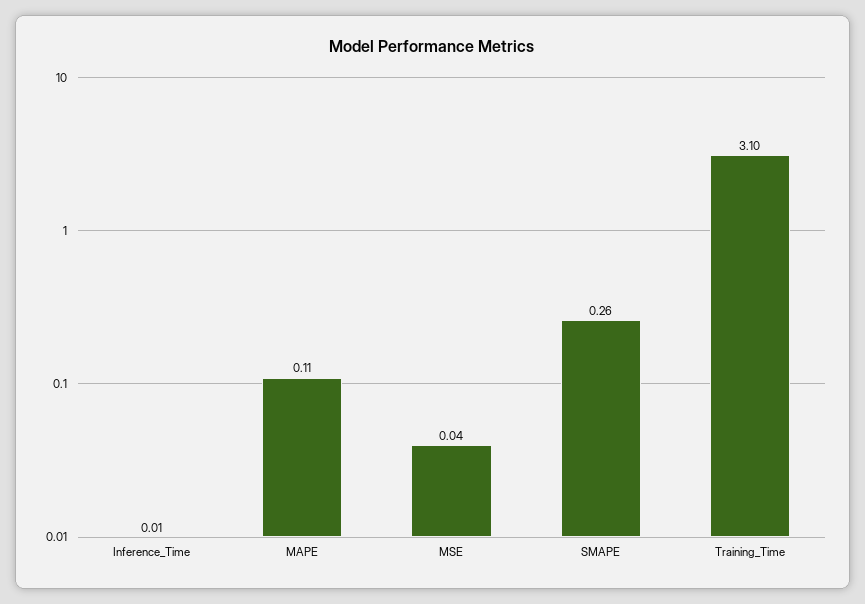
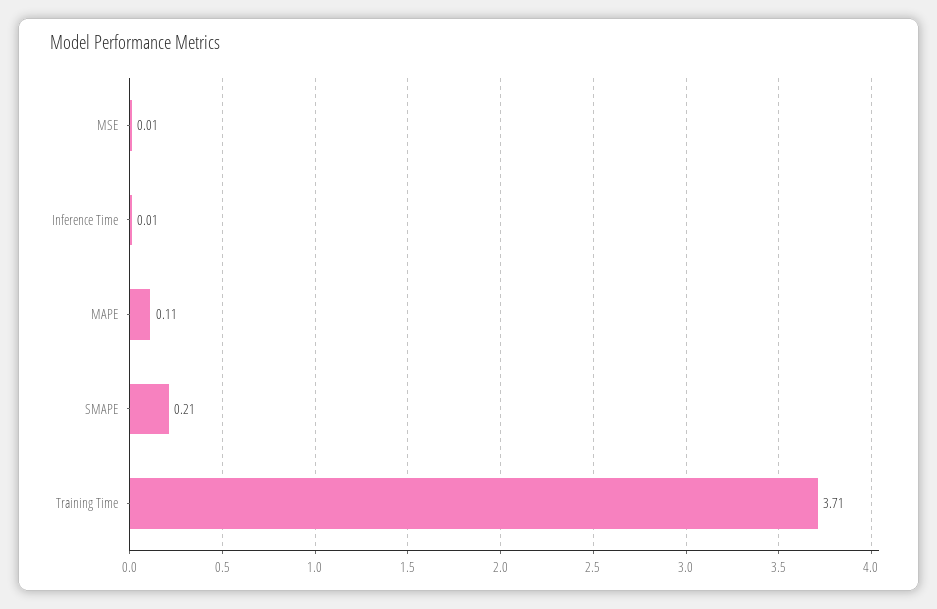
  {
    "Inference_Time": 0.01,
    "MAPE": 0.11,
-   "MSE": 0.04,
+   "MSE": 0.01,
-   "SMAPE": 0.26,
+   "SMAPE": 0.21,
-   "Training_Time": 3.1
+   "Training_Time": 3.71
  }

